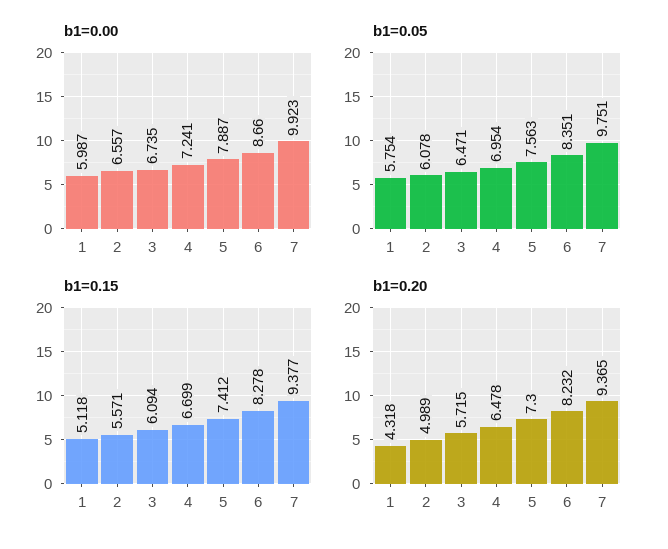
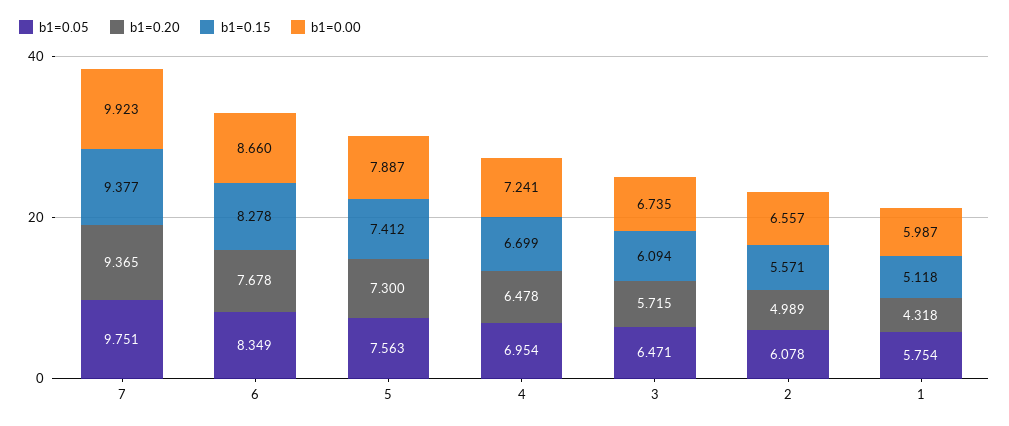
  {
    "b1=0.00": {
      "1": 5.987,
      "2": 6.557,
      "3": 6.735,
      "4": 7.241,
      "5": 7.887,
      "6": 8.66,
      "7": 9.923
    },
    "b1=0.05": {
      "1": 5.754,
      "2": 6.078,
      "3": 6.471,
      "4": 6.954,
      "5": 7.563,
-     "6": 8.351,
+     "6": 8.349,
      "7": 9.751
    },
    "b1=0.15": {
      "1": 5.118,
      "2": 5.571,
      "3": 6.094,
      "4": 6.699,
      "5": 7.412,
      "6": 8.278,
      "7": 9.377
    },
    "b1=0.20": {
      "1": 4.318,
      "2": 4.989,
      "3": 5.715,
      "4": 6.478,
      "5": 7.3,
-     "6": 8.232,
+     "6": 7.678,
      "7": 9.365
    }
  }

